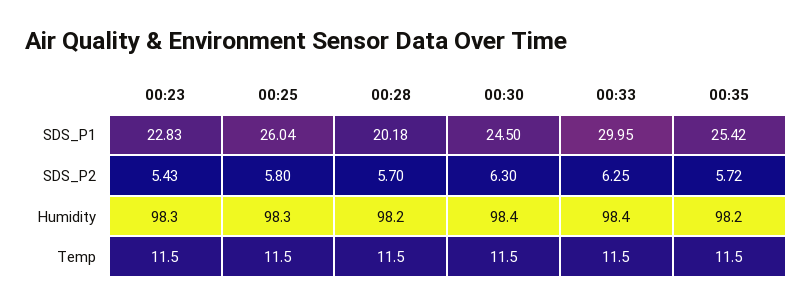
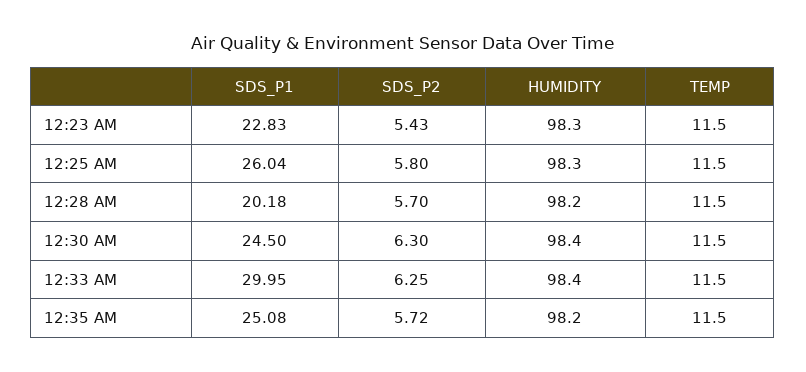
  {
    "00:23": {
      "SDS_P1": 22.83,
      "SDS_P2": 5.43,
      "Humidity": 98.3,
      "Temp": 11.5
    },
    "00:25": {
      "SDS_P1": 26.04,
      "SDS_P2": 5.8,
      "Humidity": 98.3,
      "Temp": 11.5
    },
    "00:28": {
      "SDS_P1": 20.18,
      "SDS_P2": 5.7,
      "Humidity": 98.2,
      "Temp": 11.5
    },
    "00:30": {
      "SDS_P1": 24.5,
      "SDS_P2": 6.3,
      "Humidity": 98.4,
      "Temp": 11.5
    },
    "00:33": {
      "SDS_P1": 29.95,
      "SDS_P2": 6.25,
      "Humidity": 98.4,
      "Temp": 11.5
    },
    "00:35": {
-     "SDS_P1": 25.42,
+     "SDS_P1": 25.08,
      "SDS_P2": 5.72,
      "Humidity": 98.2,
      "Temp": 11.5
    }
  }

